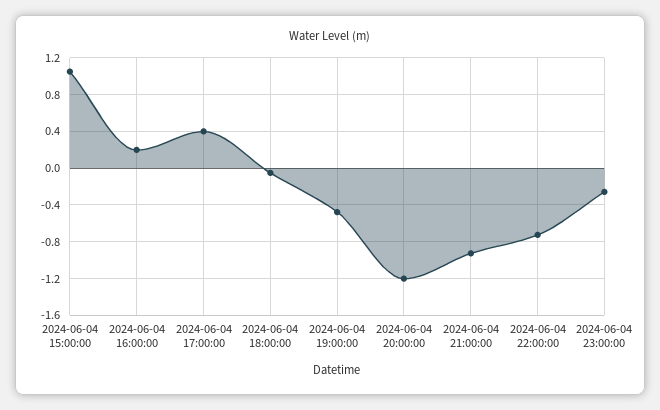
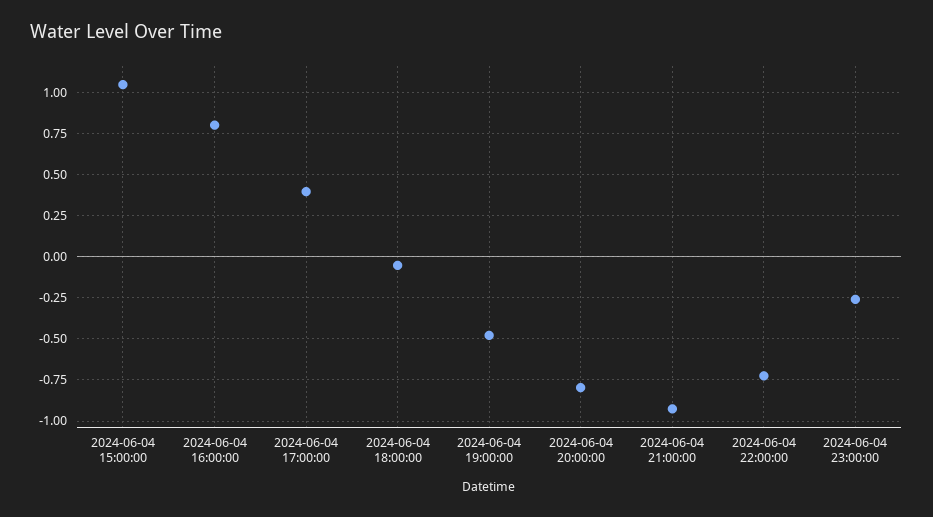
  {
    "2024-06-04 15:00:00": 1.05,
-   "2024-06-04 16:00:00": 0.2,
+   "2024-06-04 16:00:00": 0.8,
    "2024-06-04 17:00:00": 0.4,
    "2024-06-04 18:00:00": -0.05,
    "2024-06-04 19:00:00": -0.5,
-   "2024-06-04 20:00:00": -1.2,
+   "2024-06-04 20:00:00": -0.8,
    "2024-06-04 21:00:00": -0.95,
    "2024-06-04 22:00:00": -0.75,
    "2024-06-04 23:00:00": -0.25
  }

